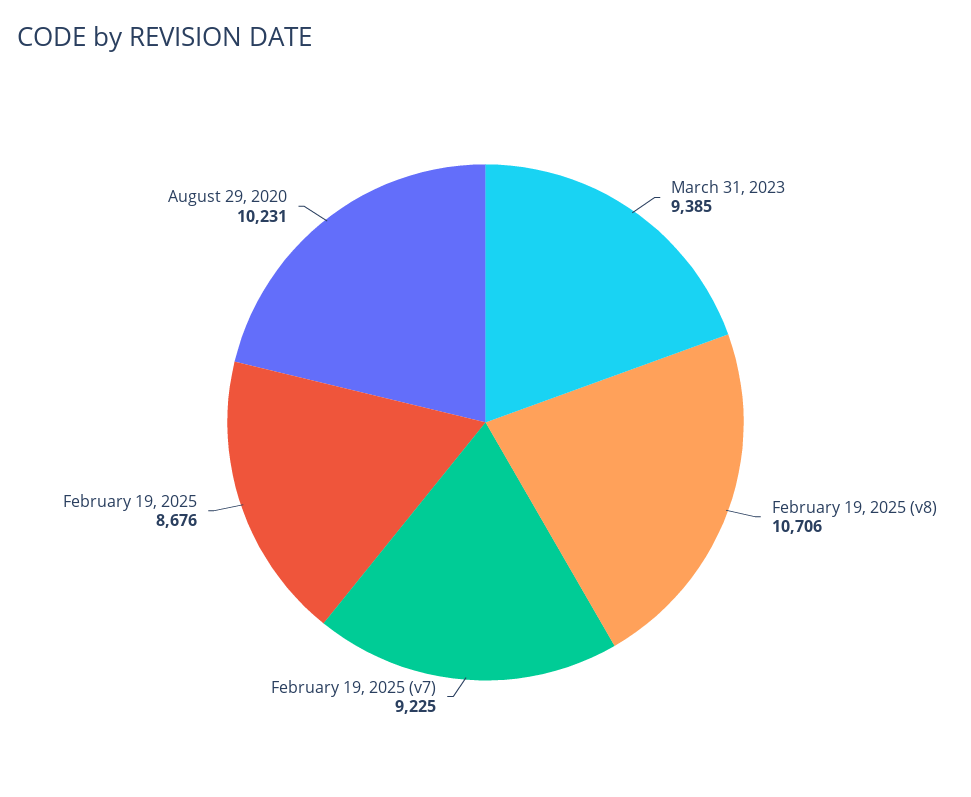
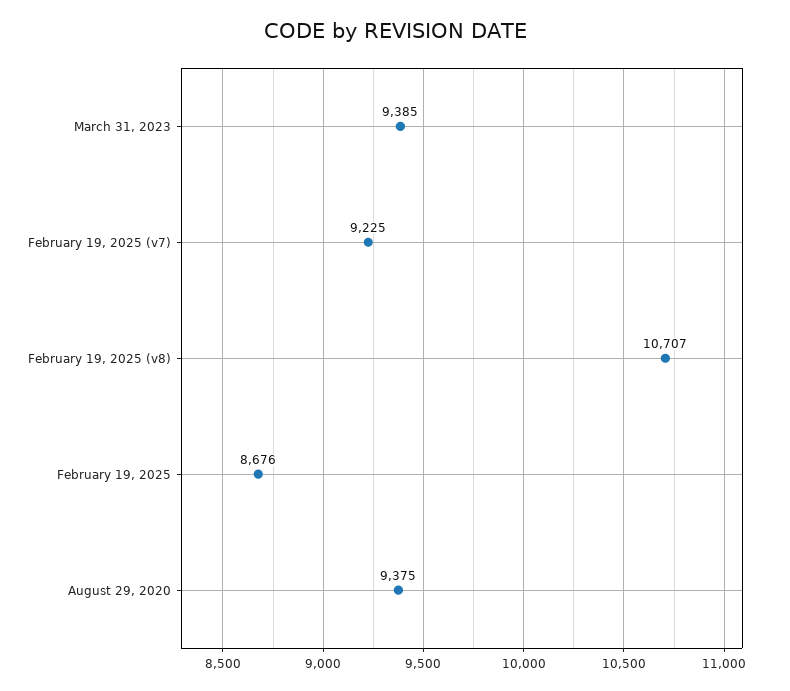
  {
    "March 31, 2023": 9385,
-   "February 19, 2025 (v8)": 10706,
+   "February 19, 2025 (v8)": 10707,
    "February 19, 2025 (v7)": 9225,
    "February 19, 2025": 8676,
-   "August 29, 2020": 10231
+   "August 29, 2020": 9375
  }

